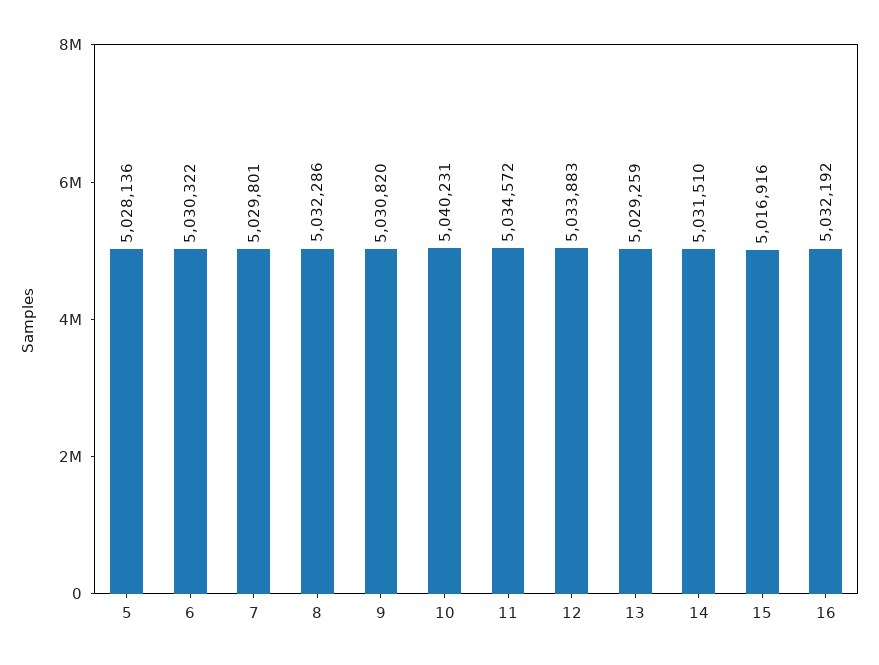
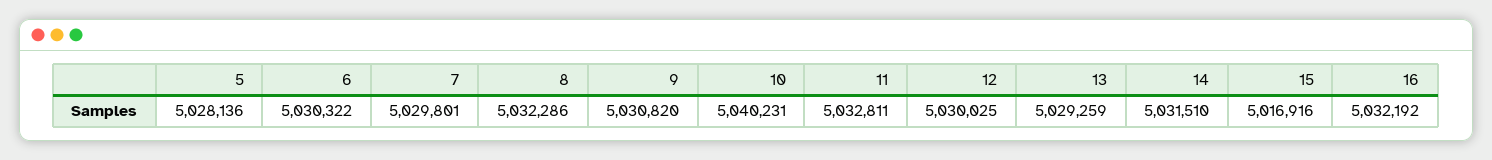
  {
    "5": 5028136,
    "6": 5030322,
    "7": 5029801,
    "8": 5032286,
    "9": 5030820,
    "10": 5040231,
-   "11": 5034572,
+   "11": 5032811,
-   "12": 5033883,
+   "12": 5030025,
    "13": 5029259,
    "14": 5031510,
    "15": 5016916,
    "16": 5032192
  }

